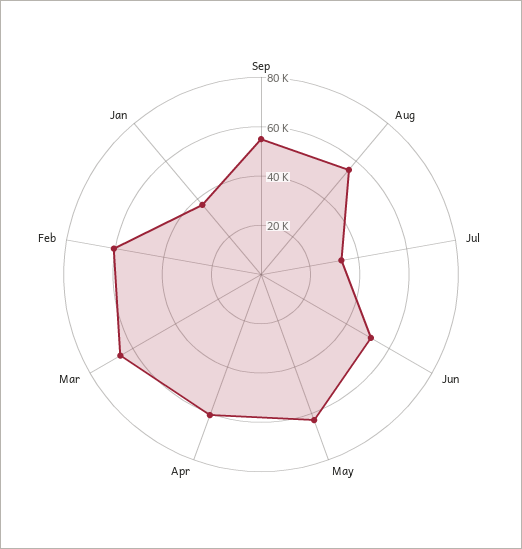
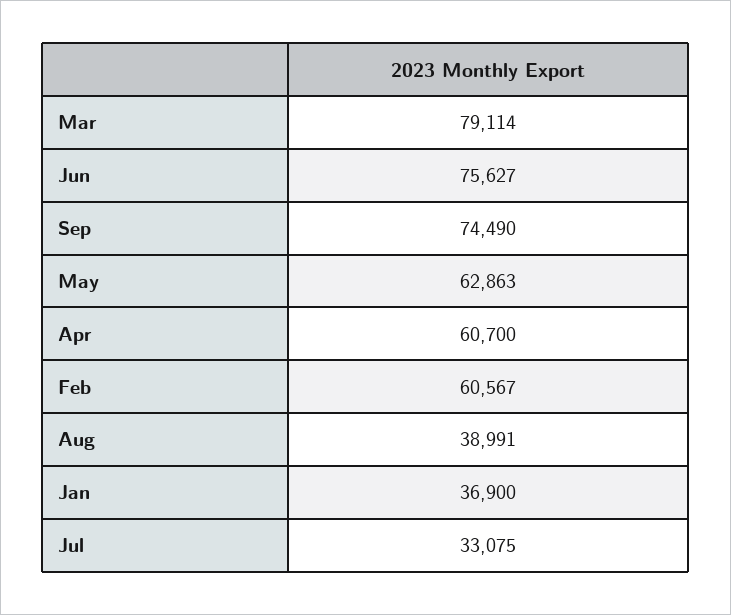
  {
-   "Sep": 55000,
+   "Sep": 74490,
-   "Aug": 55000,
+   "Aug": 38991,
    "Jul": 33075,
-   "Jun": 50000,
+   "Jun": 75627,
    "May": 62863,
    "Apr": 60700,
-   "Mar": 65000,
+   "Mar": 79114,
    "Feb": 60567,
    "Jan": 36900
  }

